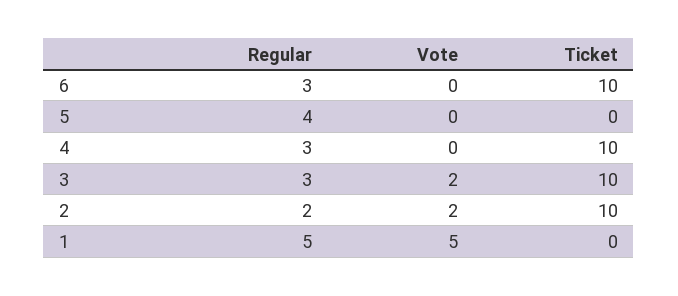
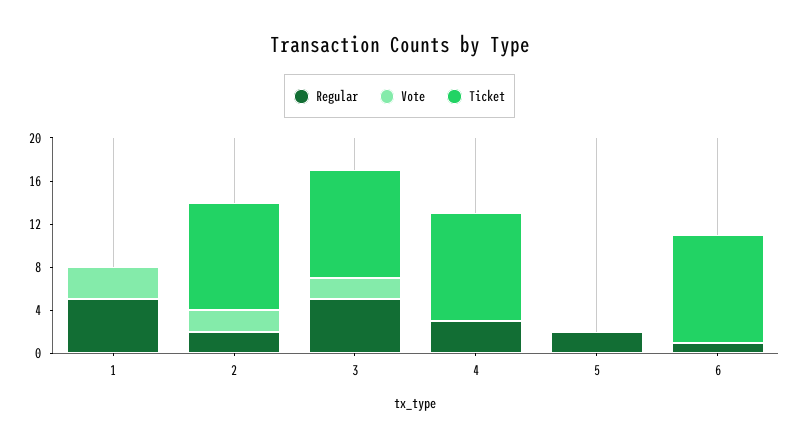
  {
    "Regular": {
-     "6": 3,
+     "6": 1,
-     "5": 4,
+     "5": 2,
      "4": 3,
-     "3": 3,
+     "3": 5,
      "2": 2,
      "1": 5
    },
    "Vote": {
      "6": 0,
      "5": 0,
      "4": 0,
      "3": 2,
      "2": 2,
-     "1": 5
+     "1": 3
    },
    "Ticket": {
      "6": 10,
      "5": 0,
      "4": 10,
      "3": 10,
      "2": 10,
      "1": 0
    }
  }

